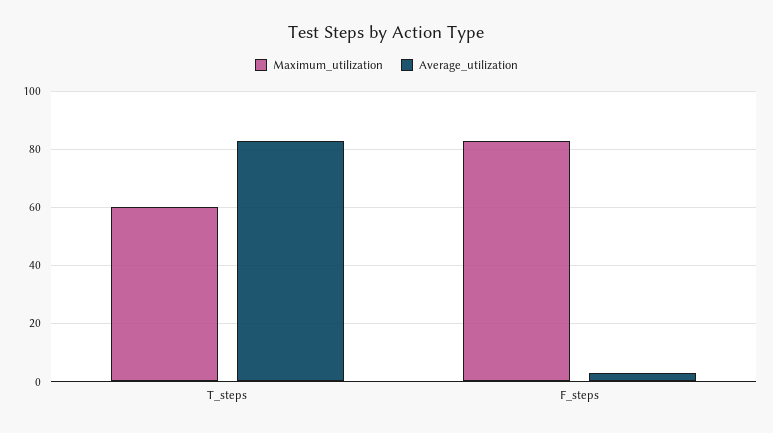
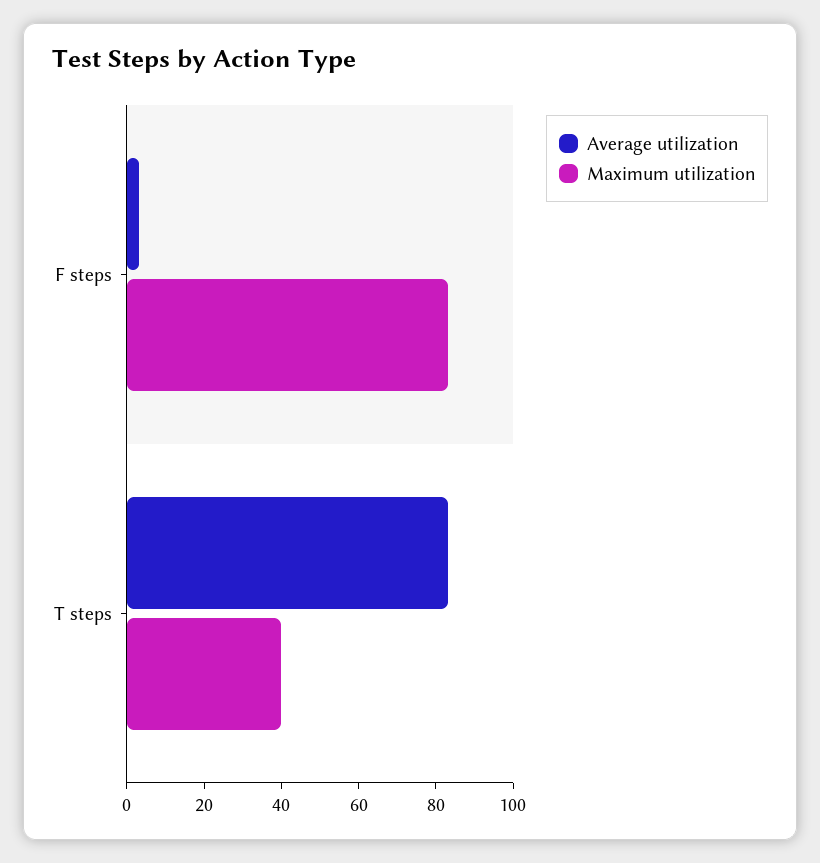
  {
    "Maximum_utilization": {
-     "T_steps": 60,
+     "T_steps": 40,
      "F_steps": 85
    },
    "Average_utilization": {
      "T_steps": 85,
      "F_steps": 5
    }
  }

